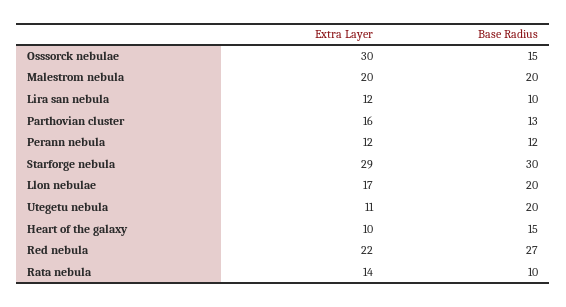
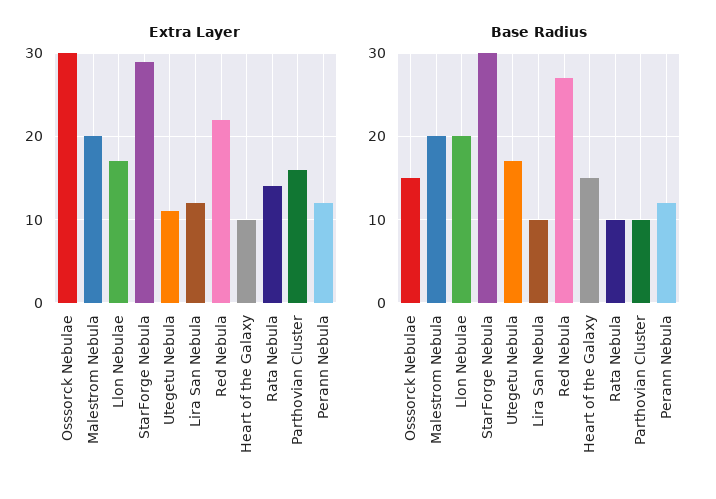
  {
    "Extra Layer": {
      "Osssorck nebulae": 30,
      "Malestrom nebula": 20,
      "Lira san nebula": 12,
      "Parthovian cluster": 16,
      "Perann nebula": 12,
      "Starforge nebula": 29,
      "Llon nebulae": 17,
      "Utegetu nebula": 11,
      "Heart of the galaxy": 10,
      "Red nebula": 22,
      "Rata nebula": 14
    },
    "Base Radius": {
      "Osssorck nebulae": 15,
      "Malestrom nebula": 20,
      "Lira san nebula": 10,
-     "Parthovian cluster": 13,
+     "Parthovian cluster": 10,
      "Perann nebula": 12,
      "Starforge nebula": 30,
      "Llon nebulae": 20,
-     "Utegetu nebula": 20,
+     "Utegetu nebula": 17,
      "Heart of the galaxy": 15,
      "Red nebula": 27,
      "Rata nebula": 10
    }
  }

